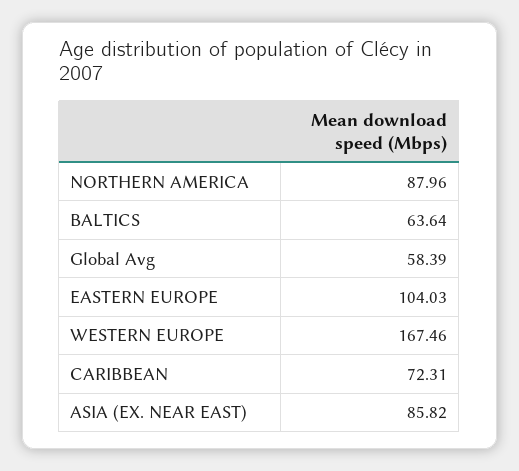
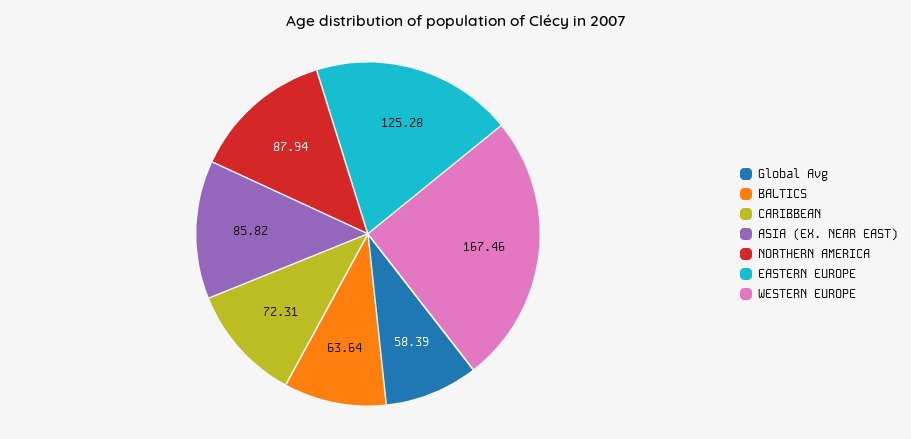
  {
-   "NORTHERN AMERICA": 87.96,
+   "NORTHERN AMERICA": 87.94,
    "BALTICS": 63.64,
    "Global Avg": 58.39,
-   "EASTERN EUROPE": 104.03,
+   "EASTERN EUROPE": 125.28,
    "WESTERN EUROPE": 167.46,
    "CARIBBEAN": 72.31,
    "ASIA (EX. NEAR EAST)": 85.82
  }

